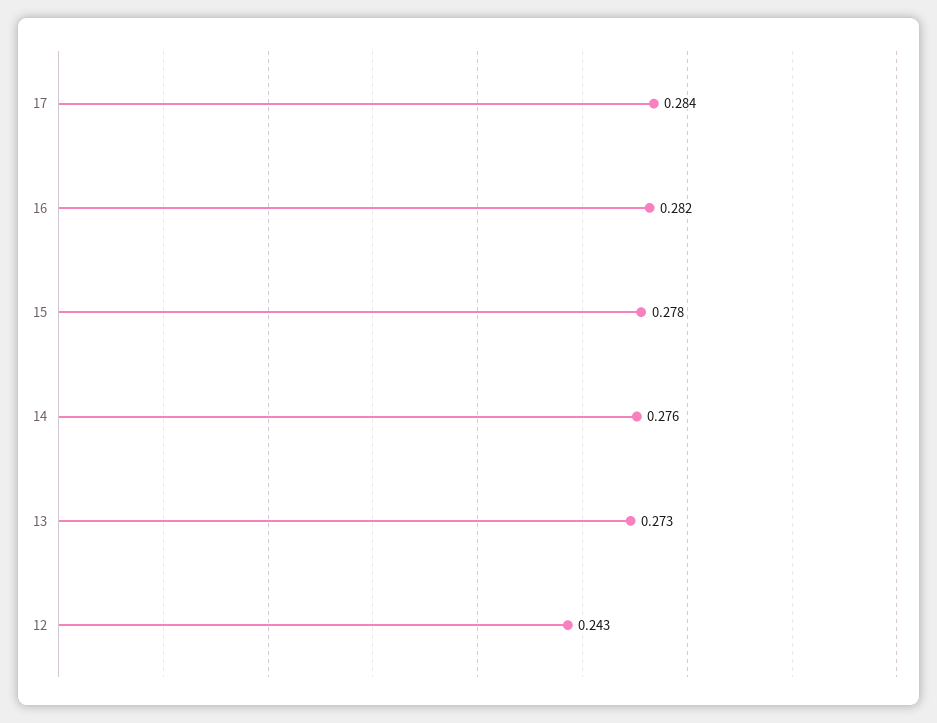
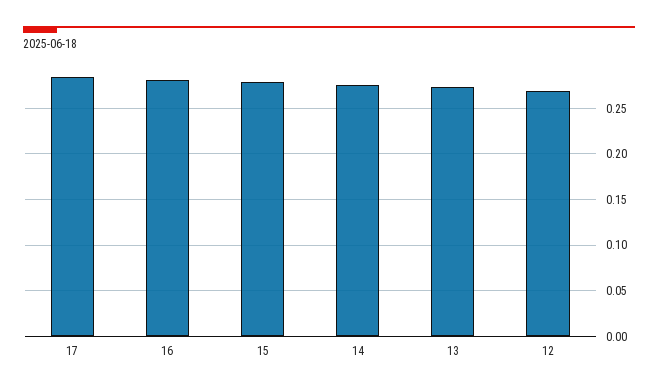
  {
    "17": 0.284,
    "16": 0.282,
    "15": 0.278,
    "14": 0.276,
    "13": 0.273,
-   "12": 0.243
+   "12": 0.27
  }

